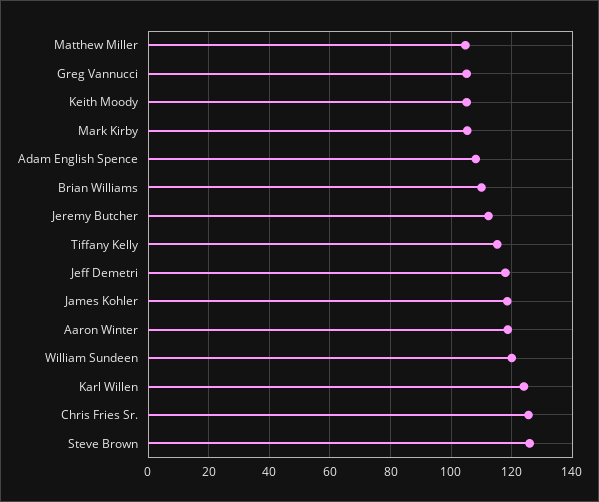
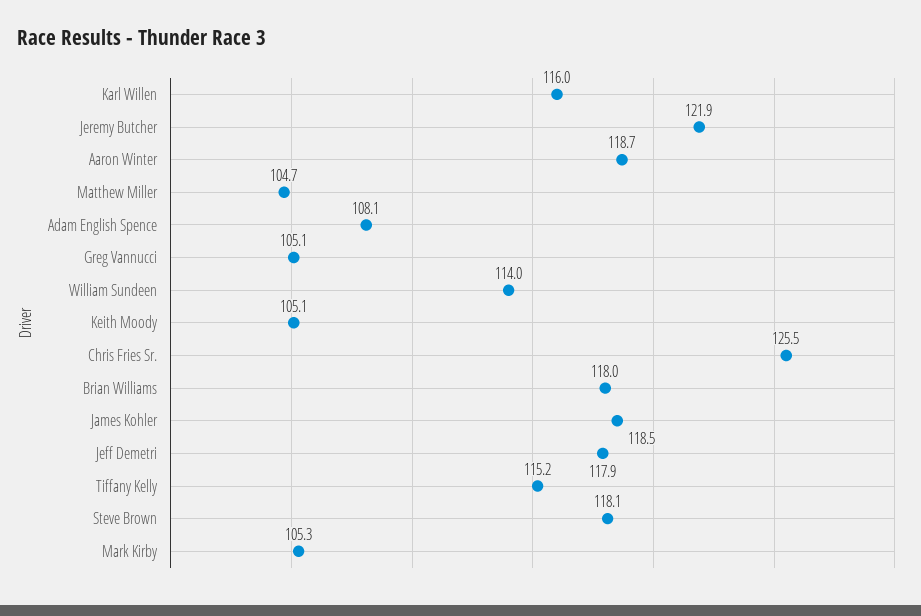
  {
    "Matthew Miller": 104.7,
    "Greg Vannucci": 105.1,
    "Keith Moody": 105.1,
    "Mark Kirby": 105.3,
    "Adam English Spence": 108.1,
-   "Brian Williams": 110,
+   "Brian Williams": 118,
-   "Jeremy Butcher": 112,
+   "Jeremy Butcher": 121.9,
    "Tiffany Kelly": 115.2,
    "Jeff Demetri": 117.9,
    "James Kohler": 118.5,
    "Aaron Winter": 118.7,
-   "William Sundeen": 120,
+   "William Sundeen": 114,
-   "Karl Willen": 124,
+   "Karl Willen": 116,
    "Chris Fries Sr.": 125.5,
-   "Steve Brown": 126
+   "Steve Brown": 118.1
  }

